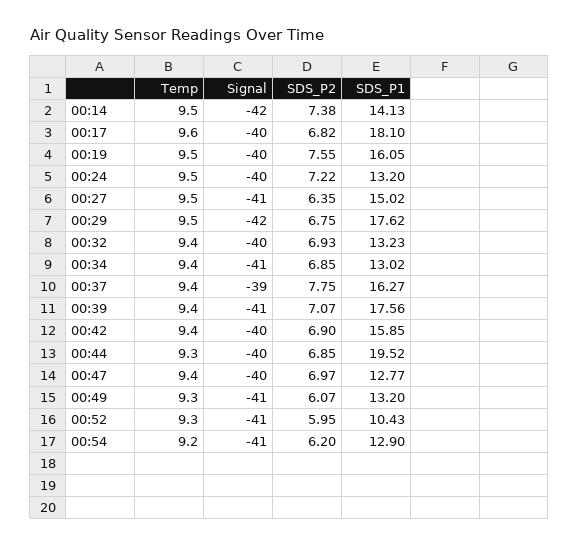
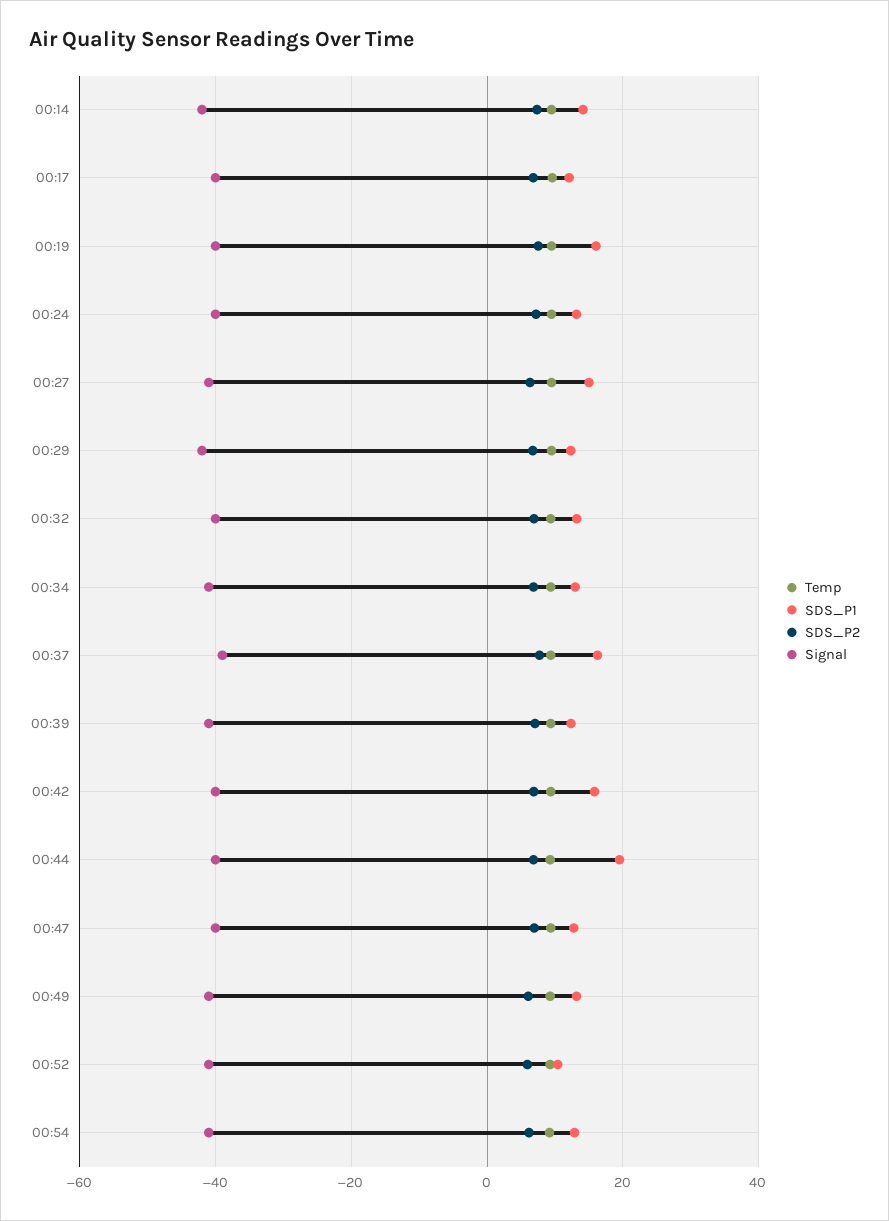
  {
    "Temp": {
      "00:14": 9.5,
      "00:17": 9.6,
      "00:19": 9.5,
      "00:24": 9.5,
      "00:27": 9.5,
      "00:29": 9.5,
      "00:32": 9.4,
      "00:34": 9.4,
      "00:37": 9.4,
      "00:39": 9.4,
      "00:42": 9.4,
      "00:44": 9.3,
      "00:47": 9.4,
      "00:49": 9.3,
      "00:52": 9.3,
      "00:54": 9.2
    },
    "Signal": {
      "00:14": -42,
      "00:17": -40,
      "00:19": -40,
      "00:24": -40,
      "00:27": -41,
      "00:29": -42,
      "00:32": -40,
      "00:34": -41,
      "00:37": -39,
      "00:39": -41,
      "00:42": -40,
      "00:44": -40,
      "00:47": -40,
      "00:49": -41,
      "00:52": -41,
      "00:54": -41
    },
    "SDS_P2": {
      "00:14": 7.38,
      "00:17": 6.82,
      "00:19": 7.55,
      "00:24": 7.22,
      "00:27": 6.35,
      "00:29": 6.75,
      "00:32": 6.93,
      "00:34": 6.85,
      "00:37": 7.75,
      "00:39": 7.07,
      "00:42": 6.9,
      "00:44": 6.85,
      "00:47": 6.97,
      "00:49": 6.07,
      "00:52": 5.95,
      "00:54": 6.2
    },
    "SDS_P1": {
      "00:14": 14.13,
-     "00:17": 18.1,
+     "00:17": 12,
      "00:19": 16.05,
      "00:24": 13.2,
      "00:27": 15.02,
-     "00:29": 17.62,
+     "00:29": 12,
      "00:32": 13.23,
      "00:34": 13.02,
      "00:37": 16.27,
-     "00:39": 17.56,
+     "00:39": 12,
      "00:42": 15.85,
      "00:44": 19.52,
      "00:47": 12.77,
      "00:49": 13.2,
      "00:52": 10.43,
      "00:54": 12.9
    }
  }

